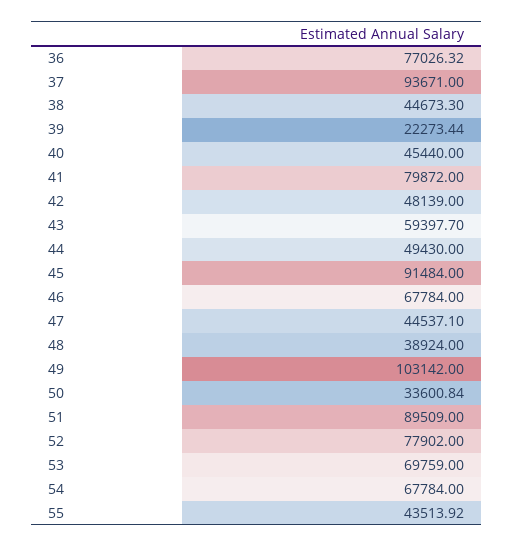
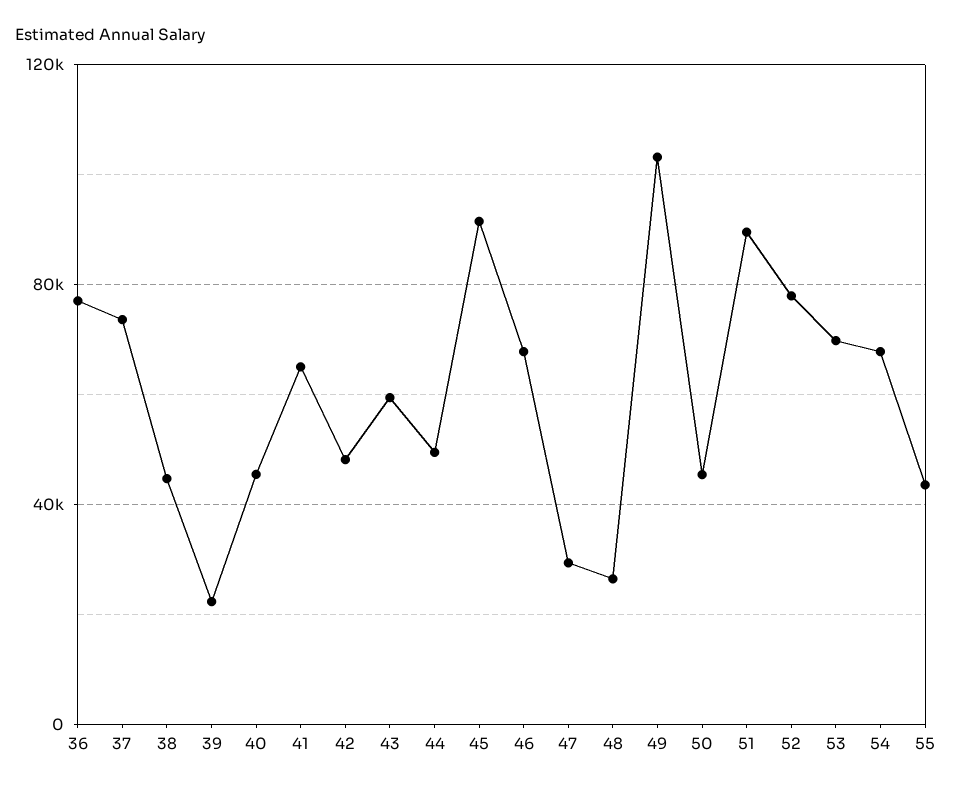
  {
    "36": 77026.32,
-   "37": 93671,
+   "37": 75000,
    "38": 44673.3,
    "39": 22273.44,
    "40": 45440,
-   "41": 79872,
+   "41": 65000,
    "42": 48139,
    "43": 59397.7,
    "44": 49430,
    "45": 91484,
    "46": 67784,
-   "47": 44537.1,
+   "47": 30000,
-   "48": 38924,
+   "48": 25000,
    "49": 103142,
-   "50": 33600.84,
+   "50": 45000,
    "51": 89509,
    "52": 77902,
    "53": 69759,
    "54": 67784,
    "55": 43513.92
  }

